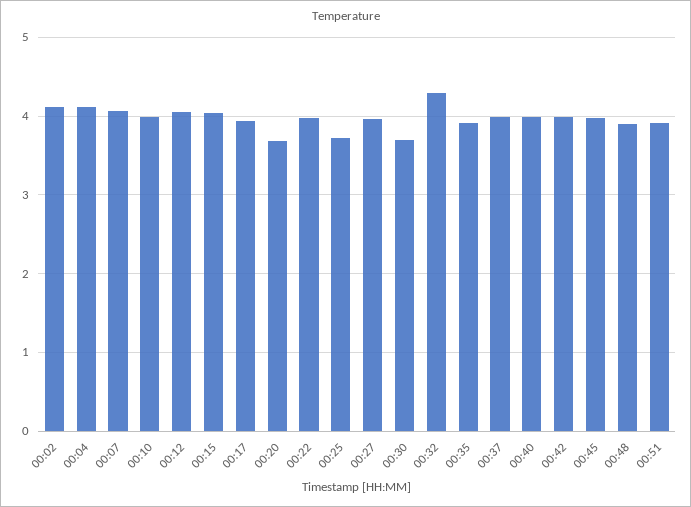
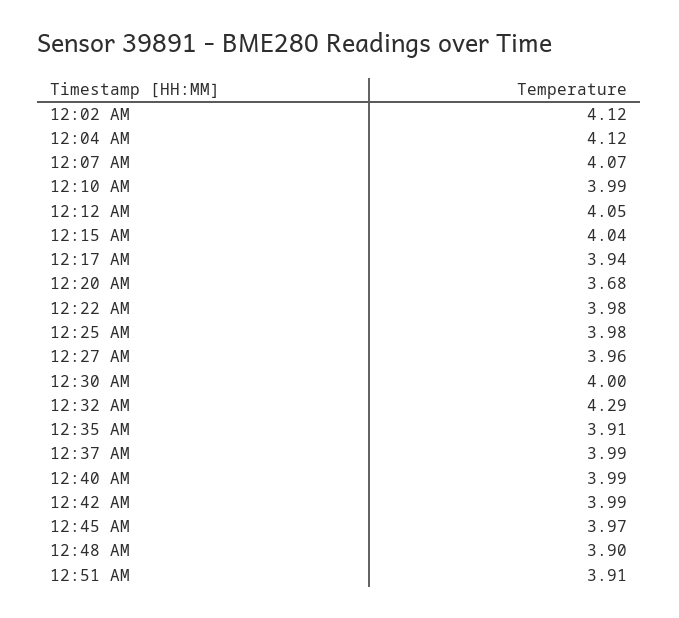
  {
    "00:02": 4.12,
    "00:04": 4.12,
    "00:07": 4.07,
    "00:10": 3.99,
    "00:12": 4.05,
    "00:15": 4.04,
    "00:17": 3.94,
    "00:20": 3.68,
    "00:22": 3.98,
-   "00:25": 3.7,
+   "00:25": 3.98,
    "00:27": 3.96,
-   "00:30": 3.7,
+   "00:30": 4,
    "00:32": 4.29,
    "00:35": 3.91,
    "00:37": 3.99,
    "00:40": 3.99,
    "00:42": 3.99,
    "00:45": 3.97,
    "00:48": 3.9,
    "00:51": 3.91
  }

